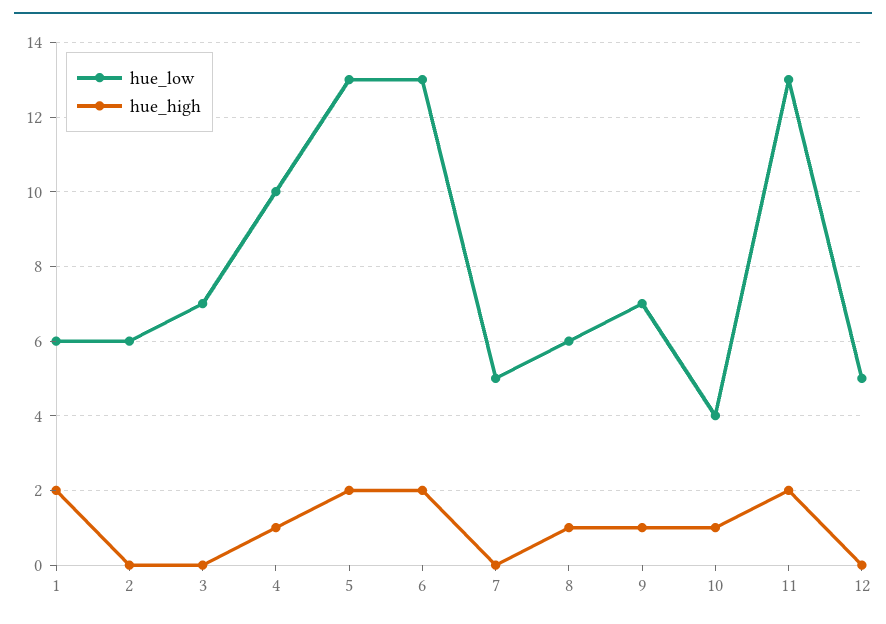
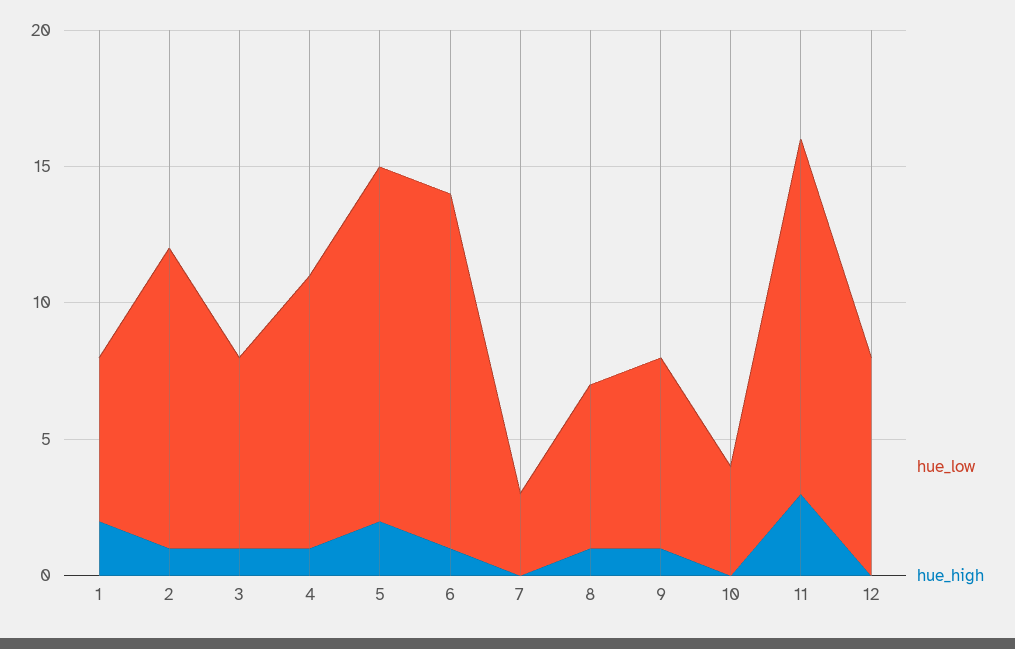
  {
    "hue_low": {
      "1": 6,
-     "2": 6,
+     "2": 11,
      "3": 7,
      "4": 10,
      "5": 13,
      "6": 13,
-     "7": 5,
+     "7": 3,
      "8": 6,
      "9": 7,
      "10": 4,
      "11": 13,
-     "12": 5
+     "12": 8
    },
    "hue_high": {
      "1": 2,
-     "2": 0,
+     "2": 1,
-     "3": 0,
+     "3": 1,
      "4": 1,
      "5": 2,
-     "6": 2,
+     "6": 1,
      "7": 0,
      "8": 1,
      "9": 1,
-     "10": 1,
+     "10": 0,
-     "11": 2,
+     "11": 3,
      "12": 0
    }
  }

